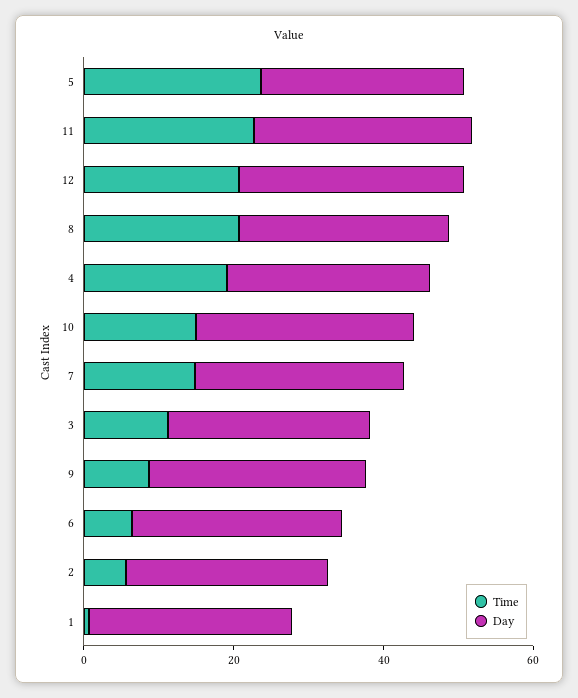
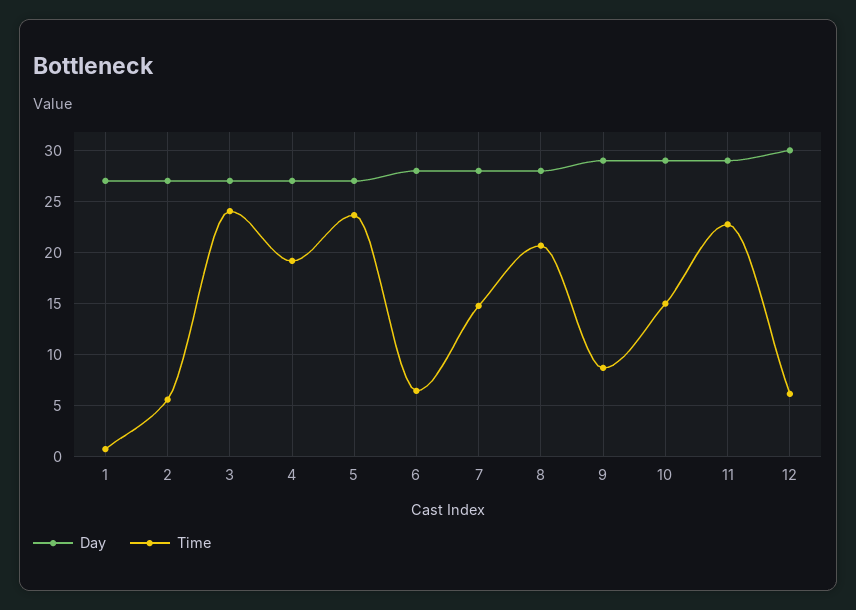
  {
    "Time": {
      "5": 24,
      "11": 23,
-     "12": 20,
+     "12": 6,
      "8": 21,
      "4": 19,
      "10": 15,
      "7": 15,
-     "3": 10,
+     "3": 24,
      "9": 9,
      "6": 6,
      "2": 6,
      "1": 1
    },
    "Day": {
      "5": 27,
      "11": 29,
      "12": 30,
      "8": 28,
      "4": 27,
      "10": 29,
      "7": 28,
      "3": 27,
      "9": 29,
      "6": 28,
      "2": 27,
      "1": 27
    }
  }

